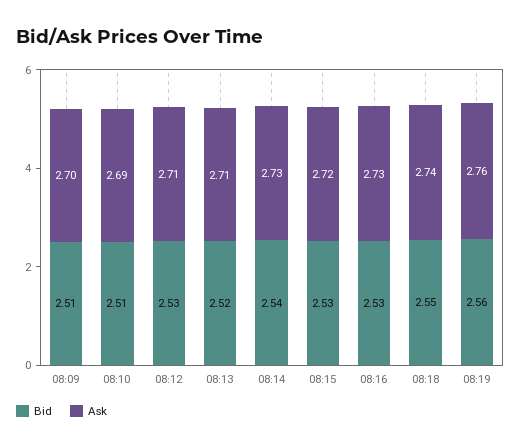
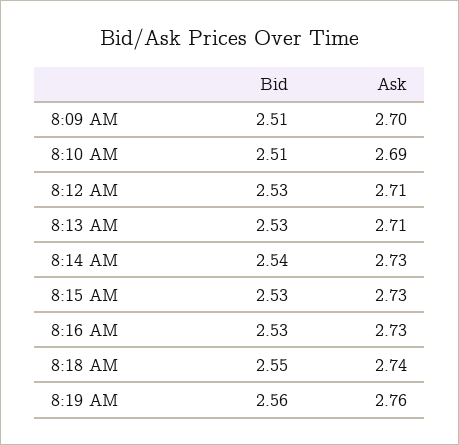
  {
    "Bid": {
      "08:09": 2.51,
      "08:10": 2.51,
      "08:12": 2.53,
-     "08:13": 2.52,
+     "08:13": 2.53,
      "08:14": 2.54,
      "08:15": 2.53,
      "08:16": 2.53,
      "08:18": 2.55,
      "08:19": 2.56
    },
    "Ask": {
      "08:09": 2.7,
      "08:10": 2.69,
      "08:12": 2.71,
      "08:13": 2.71,
      "08:14": 2.73,
-     "08:15": 2.72,
+     "08:15": 2.73,
      "08:16": 2.73,
      "08:18": 2.74,
      "08:19": 2.76
    }
  }

